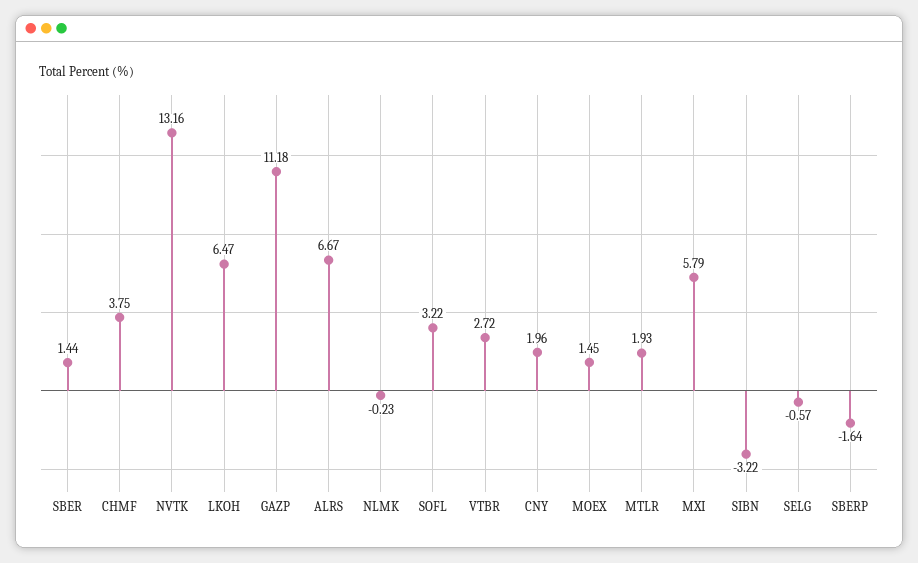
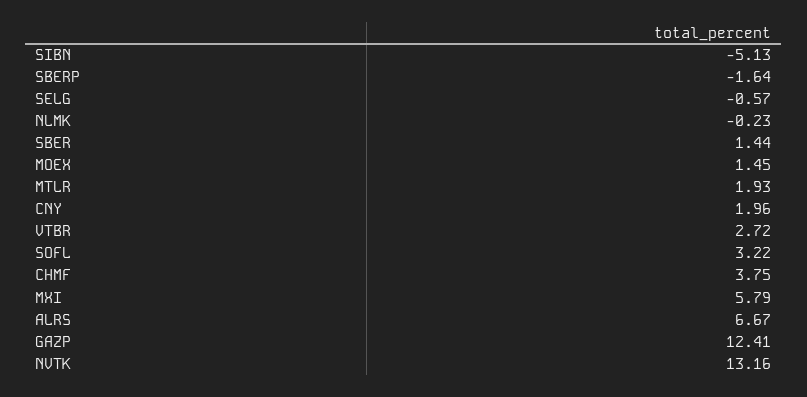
  {
    "SBER": 1.44,
    "CHMF": 3.75,
    "NVTK": 13.16,
-   "LKOH": 6.47,
-   "GAZP": 11.18,
+   "GAZP": 12.41,
    "ALRS": 6.67,
    "NLMK": -0.23,
    "SOFL": 3.22,
    "VTBR": 2.72,
    "CNY": 1.96,
    "MOEX": 1.45,
    "MTLR": 1.93,
    "MXI": 5.79,
-   "SIBN": -3.22,
+   "SIBN": -5.13,
    "SELG": -0.57,
    "SBERP": -1.64
  }

